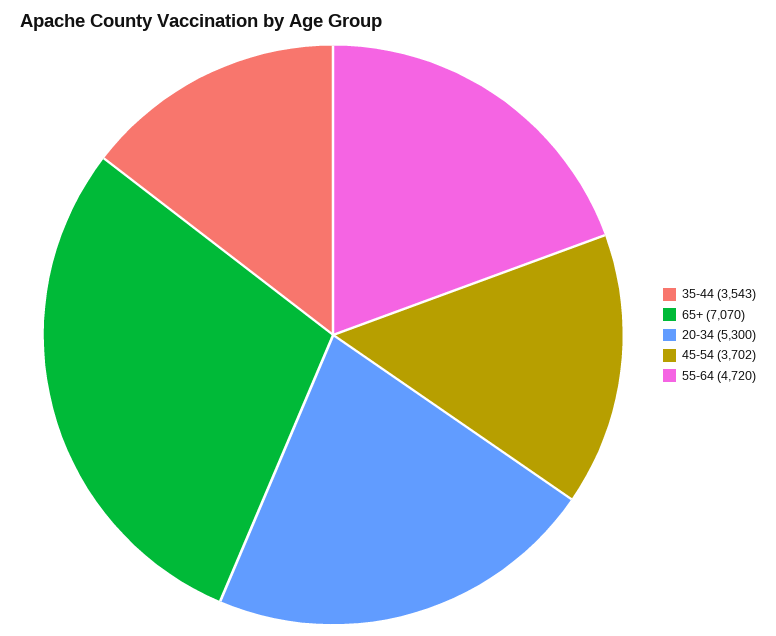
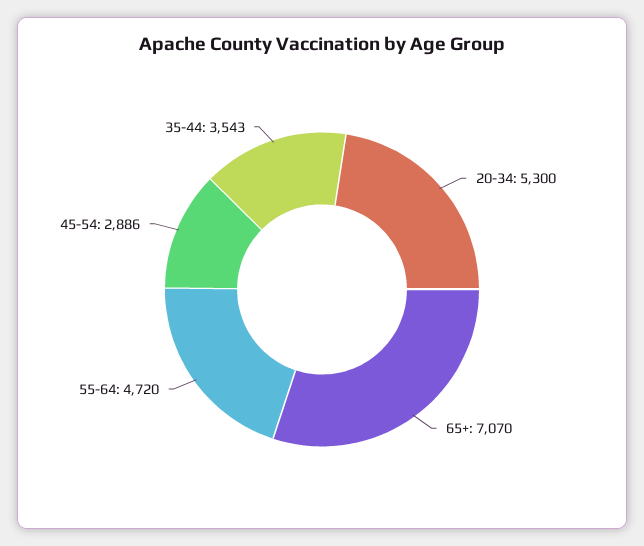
  {
    "35-44": 3543,
    "65+": 7070,
    "20-34": 5300,
-   "45-54": 3702,
+   "45-54": 2886,
    "55-64": 4720
  }

